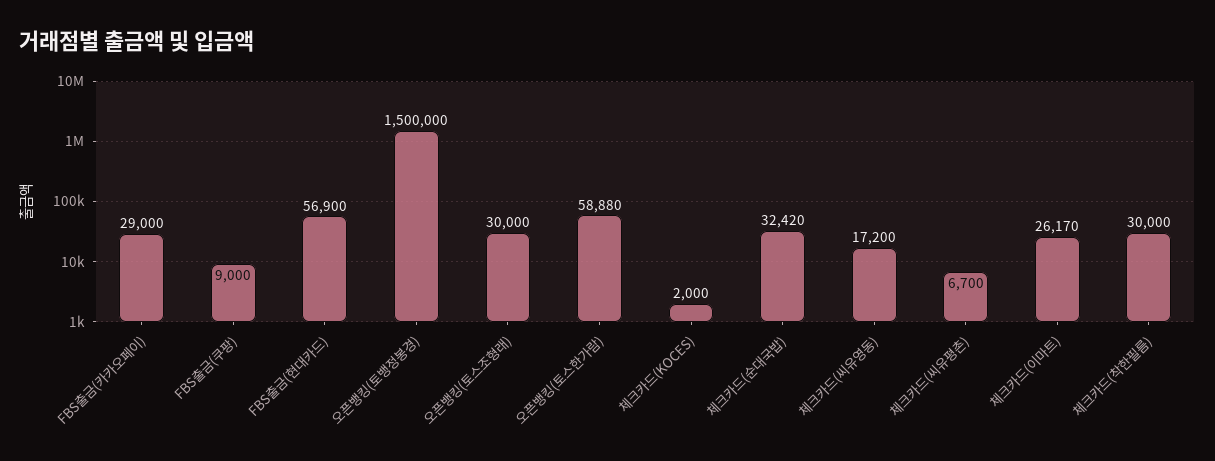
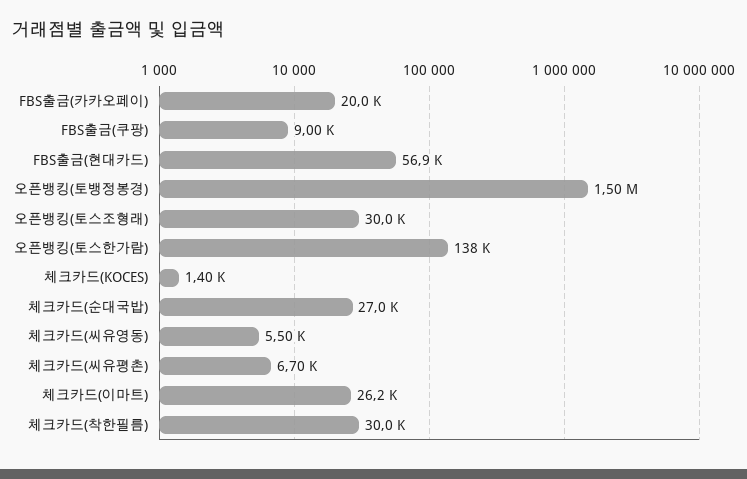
  {
-   "FBS출금(카카오페이)": 29000,
+   "FBS출금(카카오페이)": 20000,
    "FBS출금(쿠팡)": 9000,
    "FBS출금(현대카드)": 56900,
    "오픈뱅킹(토뱅정봉경)": 1500000,
    "오픈뱅킹(토스조형래)": 30000,
-   "오픈뱅킹(토스한가람)": 58880,
+   "오픈뱅킹(토스한가람)": 138000,
-   "체크카드(KOCES)": 2000,
+   "체크카드(KOCES)": 1400,
-   "체크카드(순대국밥)": 32420,
+   "체크카드(순대국밥)": 27000,
-   "체크카드(씨유영동)": 17200,
+   "체크카드(씨유영동)": 5500,
    "체크카드(씨유평촌)": 6700,
    "체크카드(이마트)": 26170,
    "체크카드(착한필름)": 30000
  }

